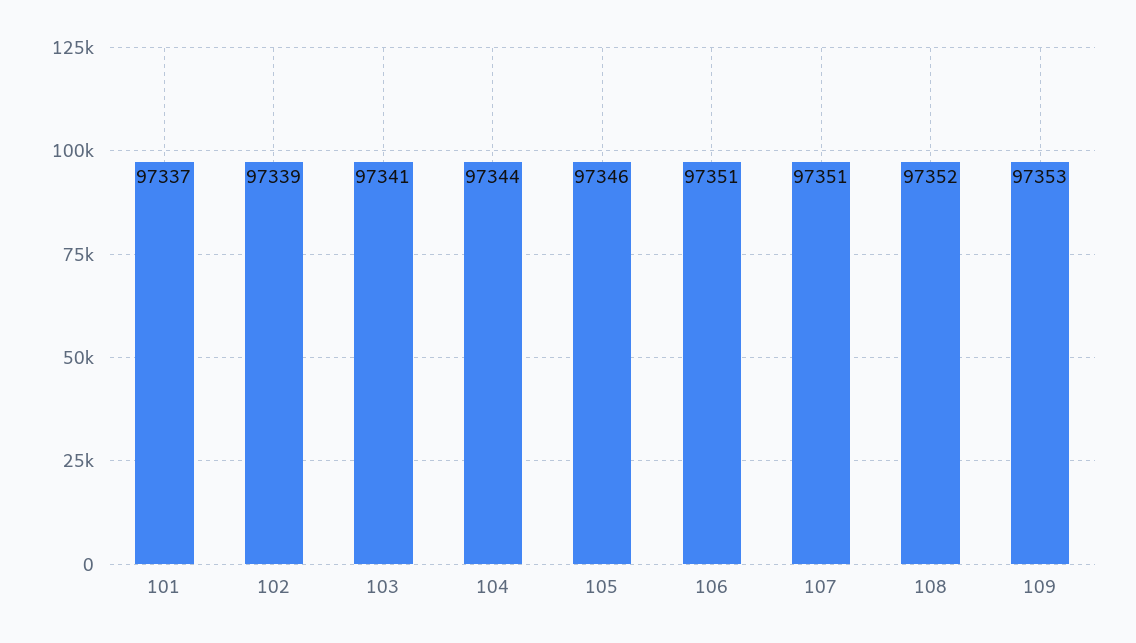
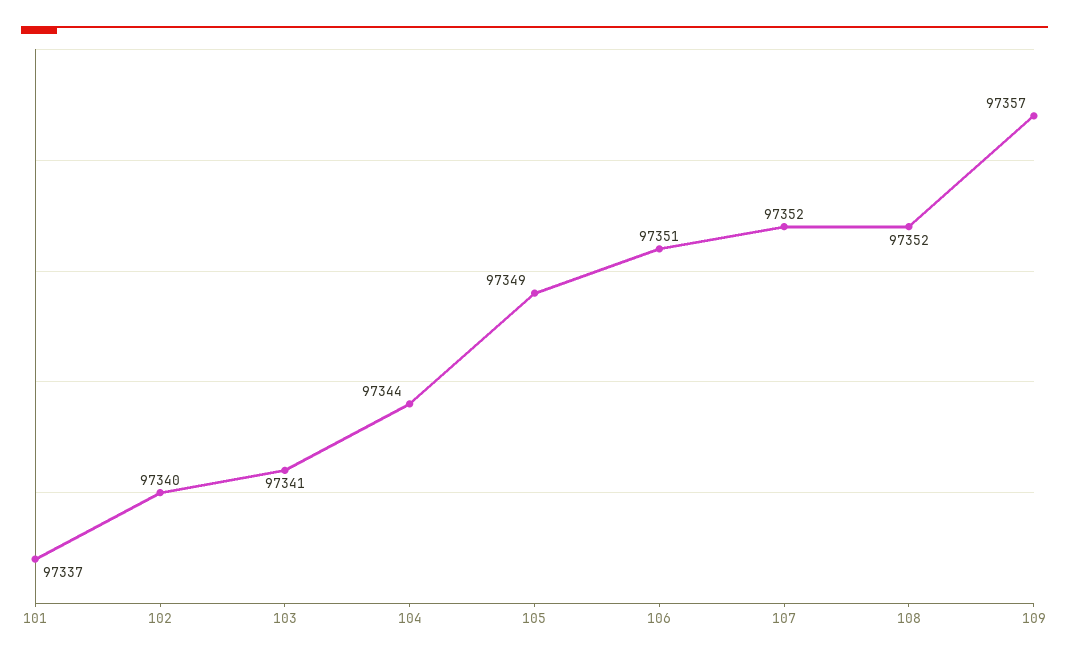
  {
    "101": 97337,
-   "102": 97339,
+   "102": 97340,
    "103": 97341,
    "104": 97344,
-   "105": 97346,
+   "105": 97349,
    "106": 97351,
-   "107": 97351,
+   "107": 97352,
    "108": 97352,
-   "109": 97353
+   "109": 97357
  }

